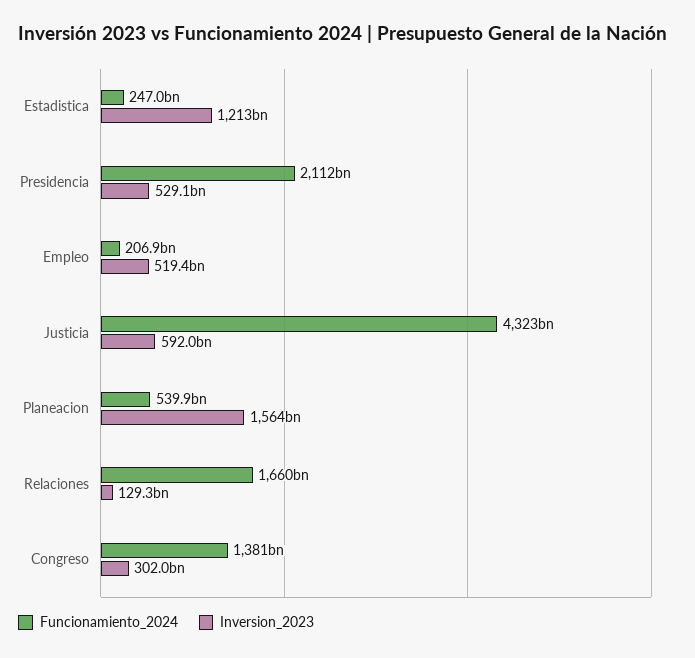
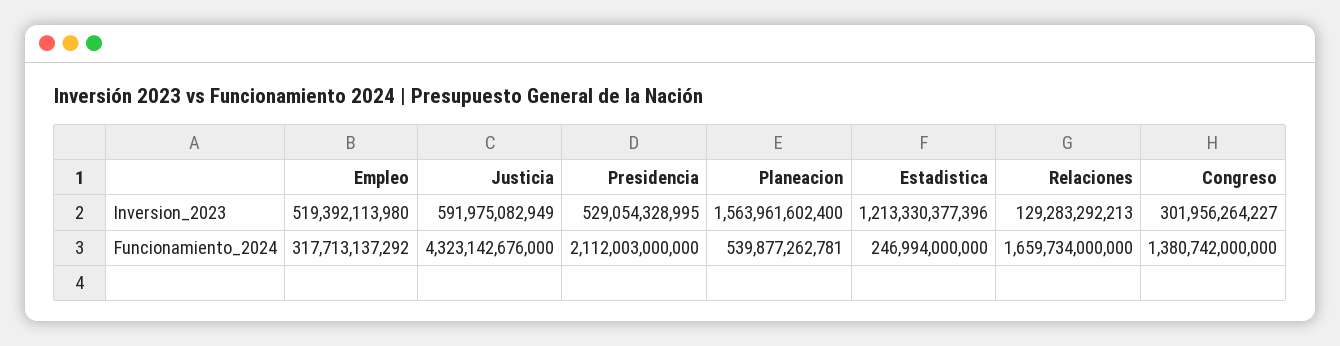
  {
    "Funcionamiento_2024": {
      "Estadistica": 246994000000,
      "Presidencia": 2112003000000,
-     "Empleo": 206900000000,
+     "Empleo": 317713137292,
      "Justicia": 4323142676000,
      "Planeacion": 539877262781,
      "Relaciones": 1659734000000,
      "Congreso": 1380742000000
    },
    "Inversion_2023": {
      "Estadistica": 1213330377396,
      "Presidencia": 529054328995,
      "Empleo": 519392113980,
      "Justicia": 591975082949,
      "Planeacion": 1563961602400,
      "Relaciones": 129283292213,
      "Congreso": 301956264227
    }
  }

